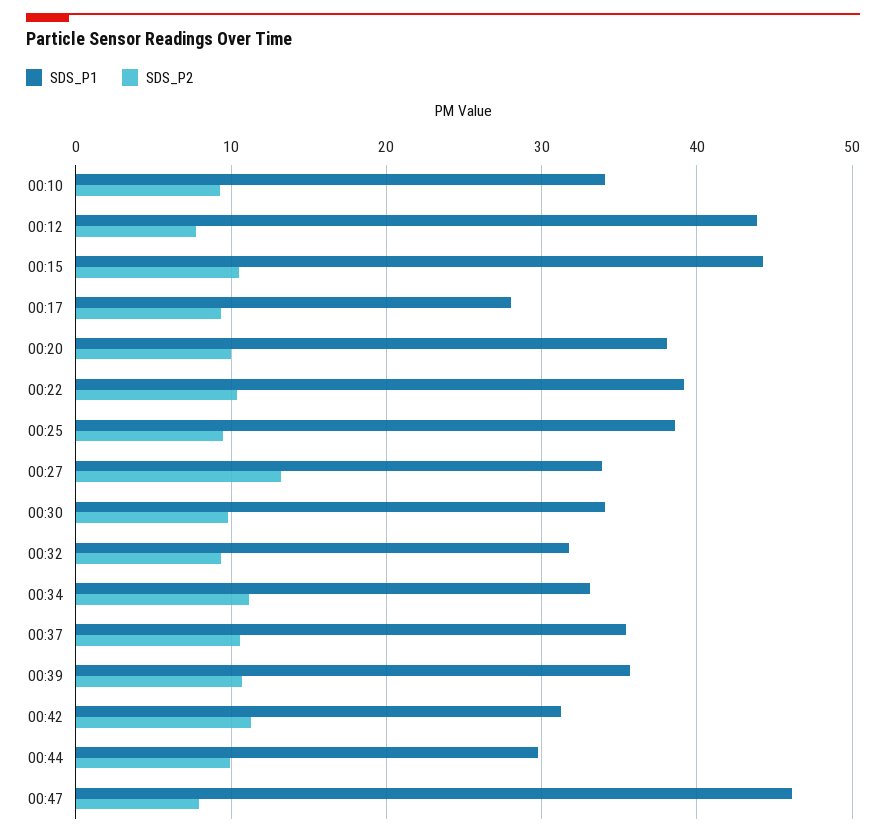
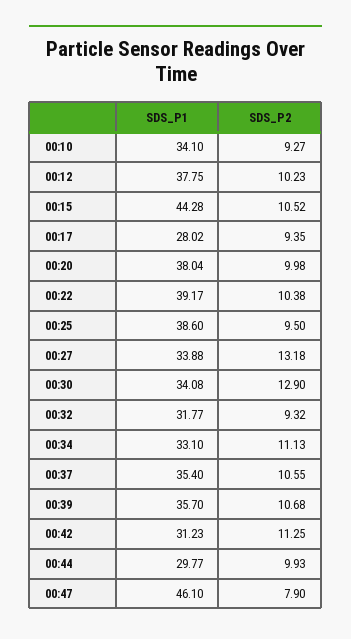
  {
    "SDS_P1": {
      "00:10": 34.1,
-     "00:12": 44,
+     "00:12": 37.75,
      "00:15": 44.28,
      "00:17": 28.02,
      "00:20": 38.04,
      "00:22": 39.17,
      "00:25": 38.6,
      "00:27": 33.88,
      "00:30": 34.08,
      "00:32": 31.77,
      "00:34": 33.1,
      "00:37": 35.4,
      "00:39": 35.7,
      "00:42": 31.23,
      "00:44": 29.77,
      "00:47": 46.1
    },
    "SDS_P2": {
      "00:10": 9.27,
-     "00:12": 8,
+     "00:12": 10.23,
      "00:15": 10.52,
      "00:17": 9.35,
      "00:20": 9.98,
      "00:22": 10.38,
      "00:25": 9.5,
      "00:27": 13.18,
-     "00:30": 10,
+     "00:30": 12.9,
      "00:32": 9.32,
      "00:34": 11.13,
      "00:37": 10.55,
      "00:39": 10.68,
      "00:42": 11.25,
      "00:44": 9.93,
      "00:47": 7.9
    }
  }

